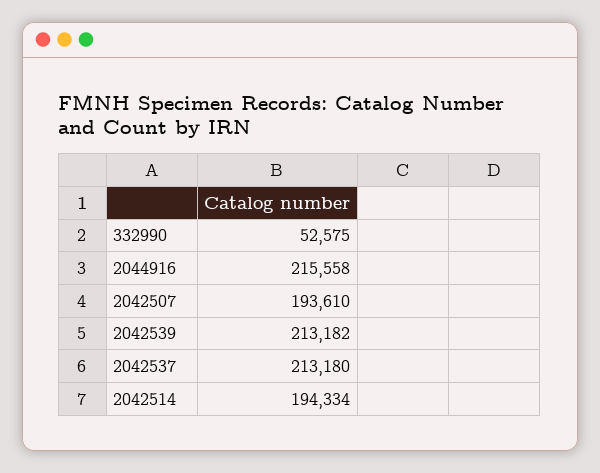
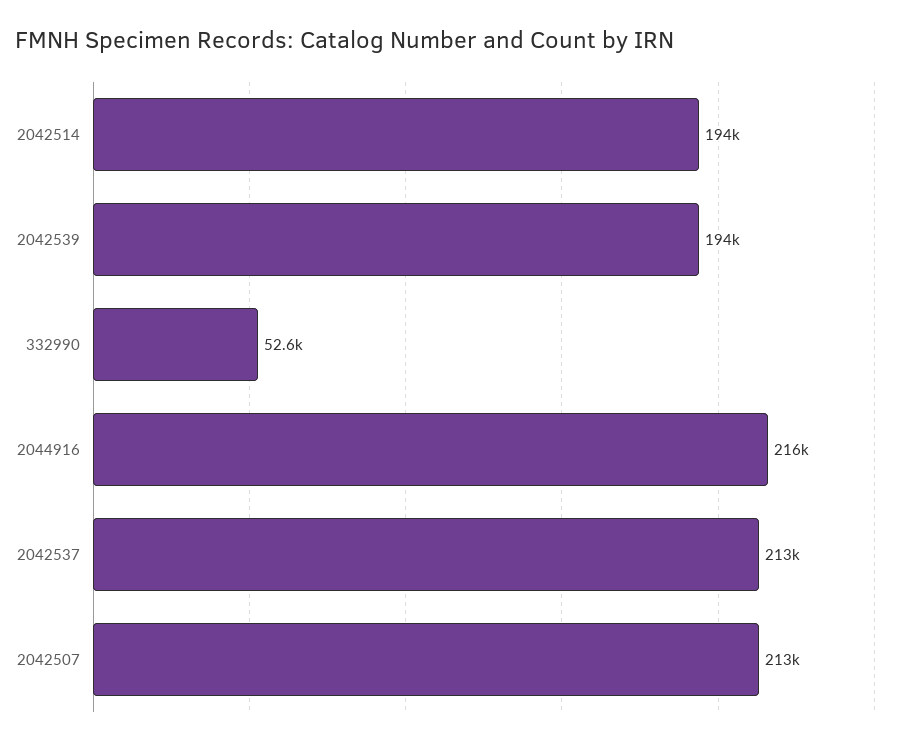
  {
    "332990": 52575,
    "2044916": 215558,
-   "2042507": 193610,
+   "2042507": 213000,
-   "2042539": 213182,
+   "2042539": 194000,
    "2042537": 213180,
    "2042514": 194334
  }

